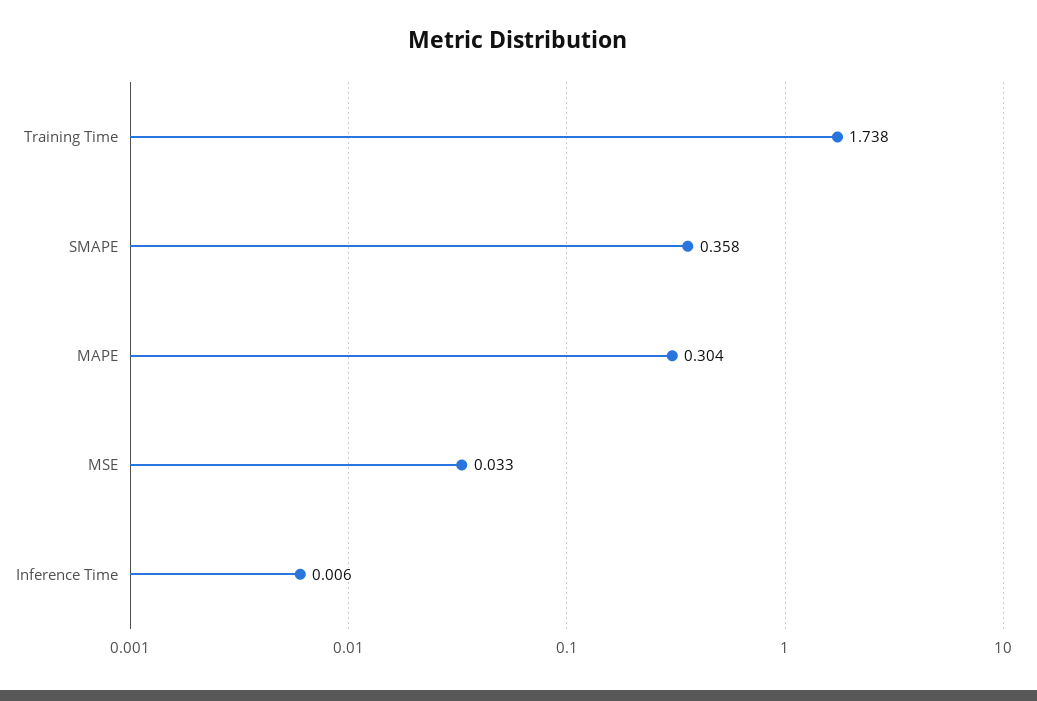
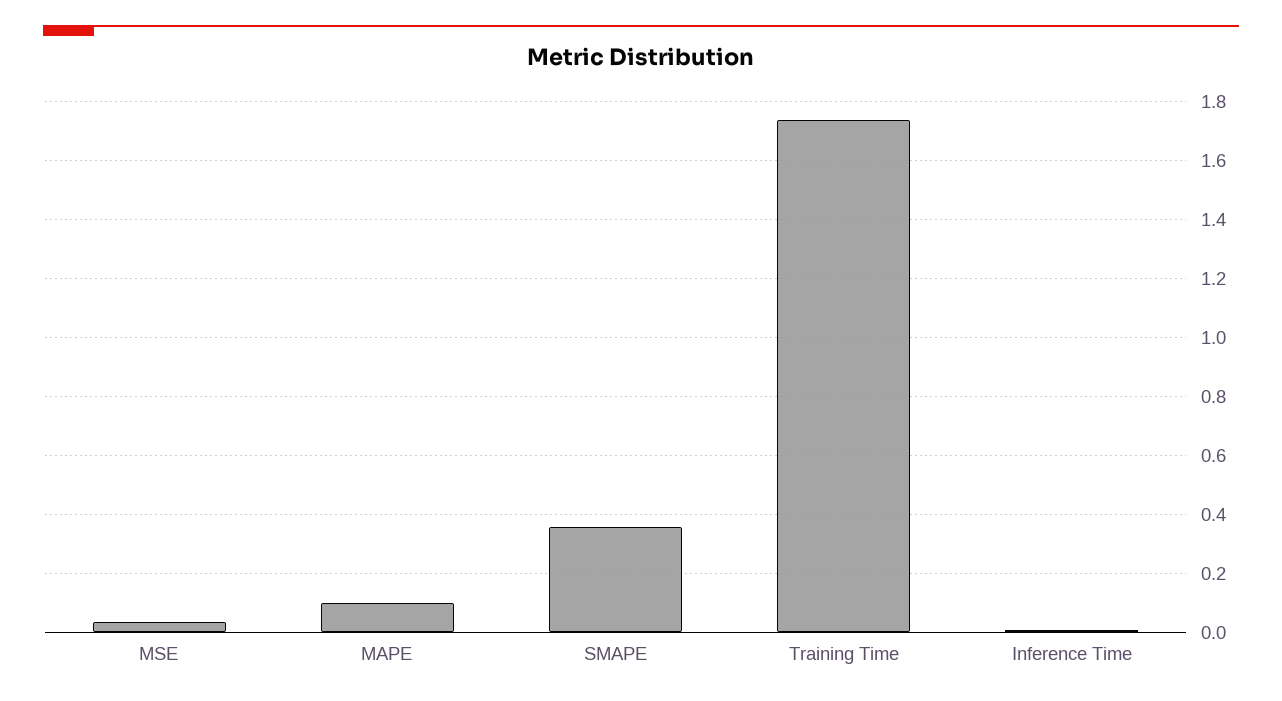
  {
    "Training Time": 1.738,
    "SMAPE": 0.358,
-   "MAPE": 0.304,
+   "MAPE": 0.1,
    "MSE": 0.033,
    "Inference Time": 0.006
  }

